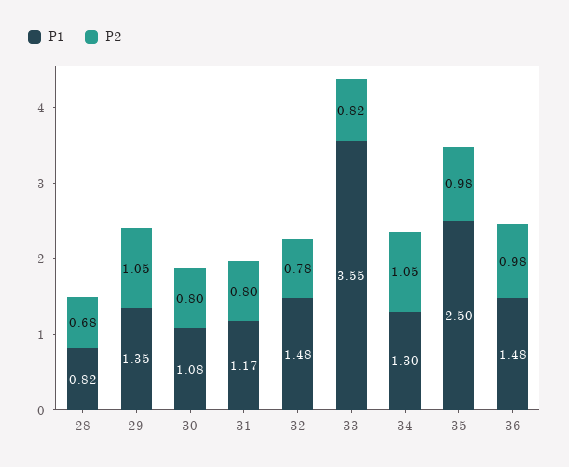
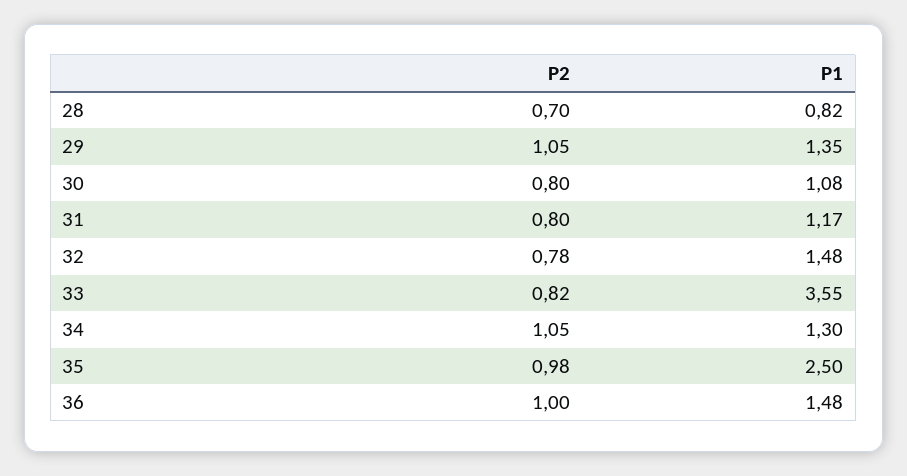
  {
    "P1": {
      "28": 0.82,
      "29": 1.35,
      "30": 1.08,
      "31": 1.17,
      "32": 1.48,
      "33": 3.55,
      "34": 1.3,
      "35": 2.5,
      "36": 1.48
    },
    "P2": {
-     "28": 0.68,
+     "28": 0.7,
      "29": 1.05,
      "30": 0.8,
      "31": 0.8,
      "32": 0.78,
      "33": 0.82,
      "34": 1.05,
      "35": 0.98,
-     "36": 0.98
+     "36": 1
    }
  }

